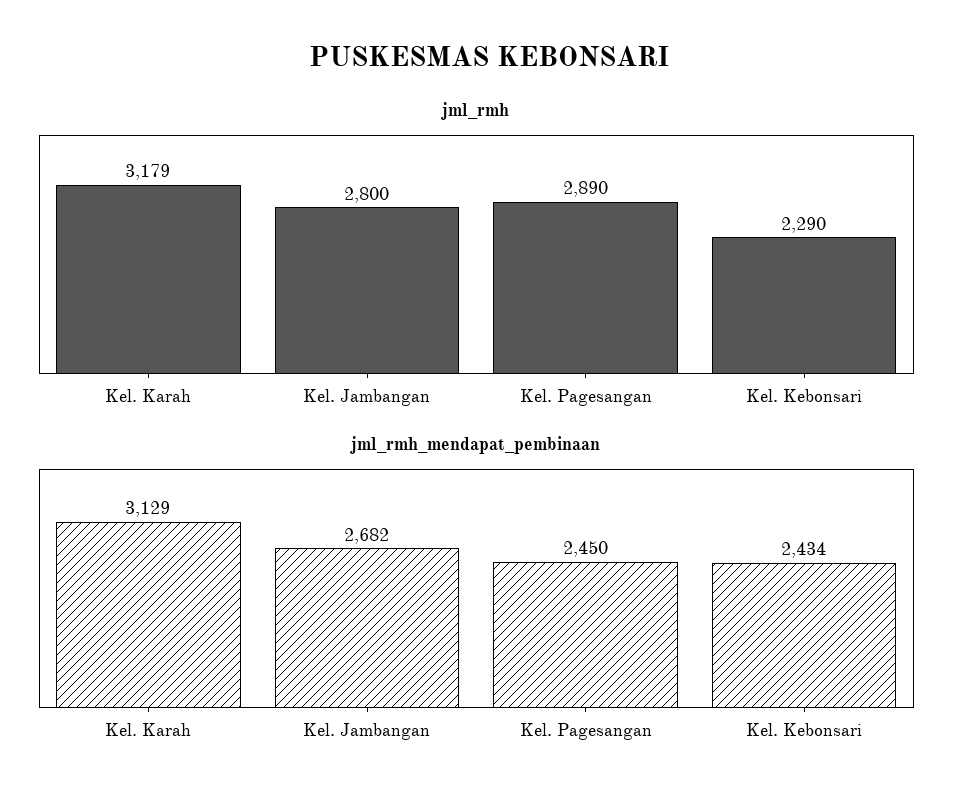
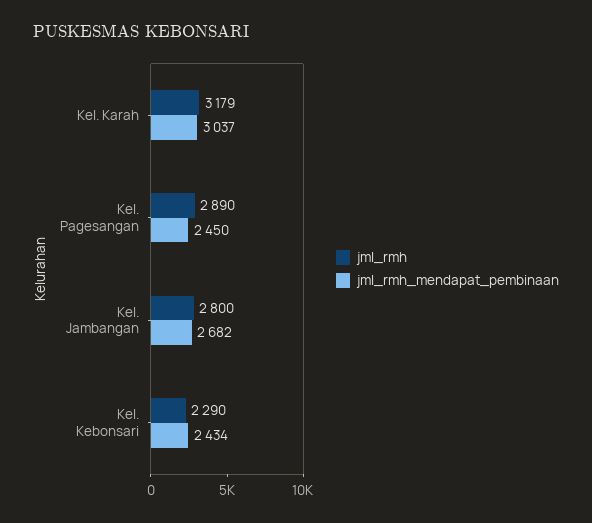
  {
    "jml_rmh": {
      "Kel. Karah": 3179,
      "Kel. Jambangan": 2800,
      "Kel. Pagesangan": 2890,
      "Kel. Kebonsari": 2290
    },
    "jml_rmh_mendapat_pembinaan": {
-     "Kel. Karah": 3129,
+     "Kel. Karah": 3037,
      "Kel. Jambangan": 2682,
      "Kel. Pagesangan": 2450,
      "Kel. Kebonsari": 2434
    }
  }

